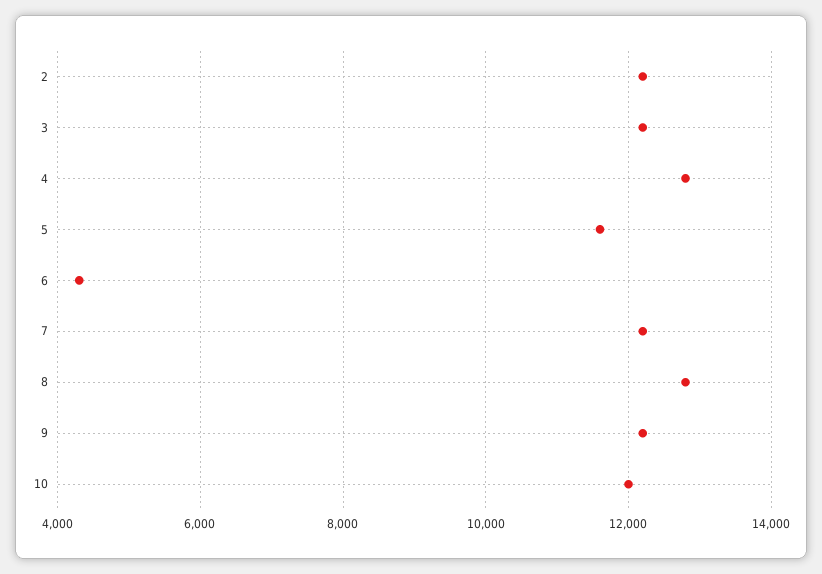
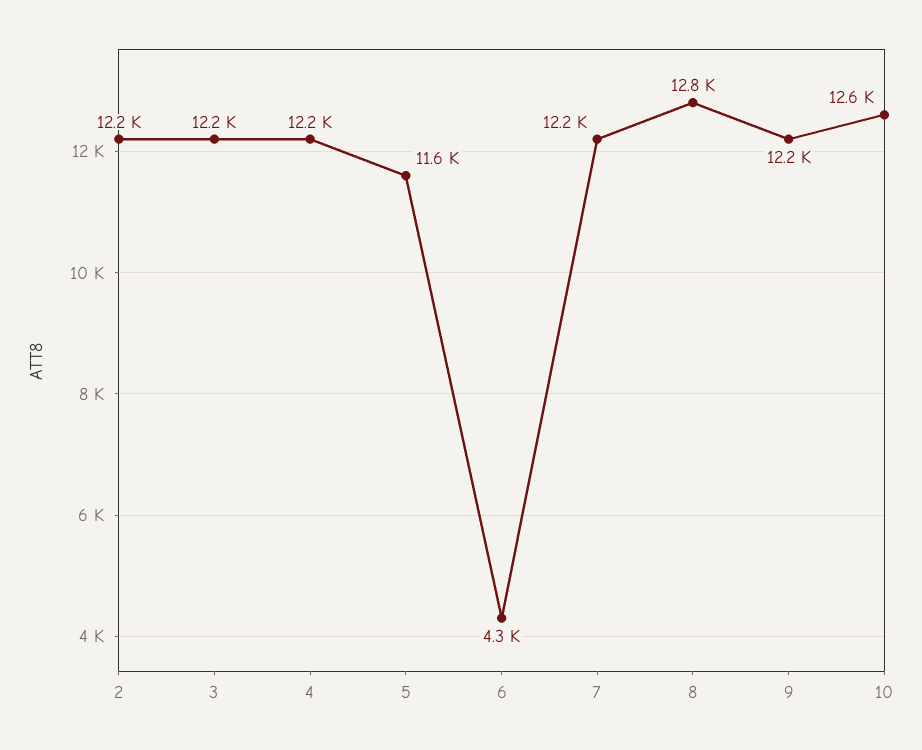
  {
    "2": 12200,
    "3": 12200,
-   "4": 12800,
+   "4": 12200,
    "5": 11600,
    "6": 4300,
    "7": 12200,
    "8": 12800,
    "9": 12200,
-   "10": 12000
+   "10": 12600
  }

